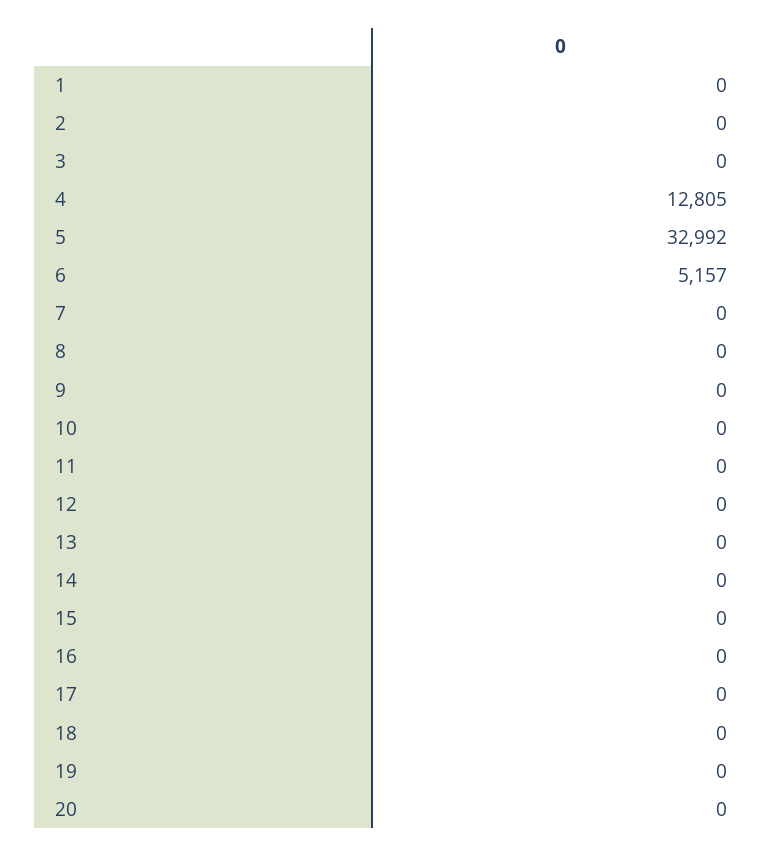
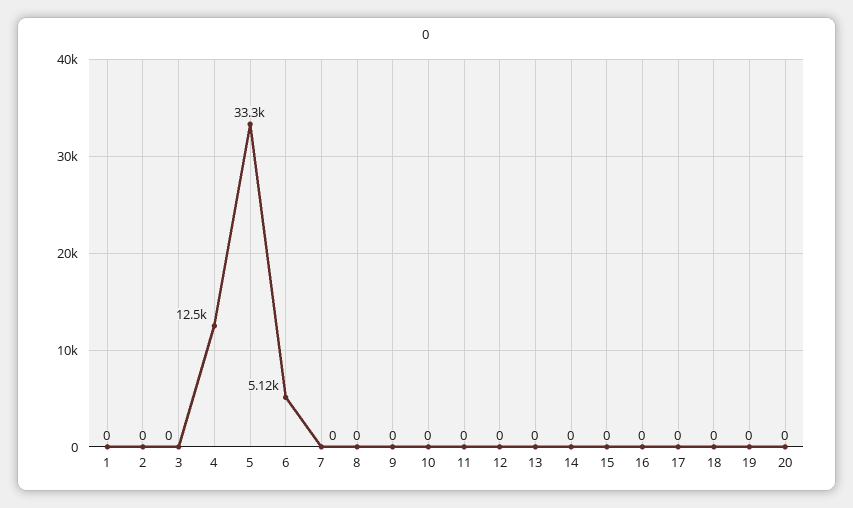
  {
    "1": 0,
    "2": 0,
    "3": 0,
-   "4": 12805,
+   "4": 12500,
-   "5": 32992,
+   "5": 33300,
-   "6": 5157,
+   "6": 5120,
    "7": 0,
    "8": 0,
    "9": 0,
    "10": 0,
    "11": 0,
    "12": 0,
    "13": 0,
    "14": 0,
    "15": 0,
    "16": 0,
    "17": 0,
    "18": 0,
    "19": 0,
    "20": 0
  }

